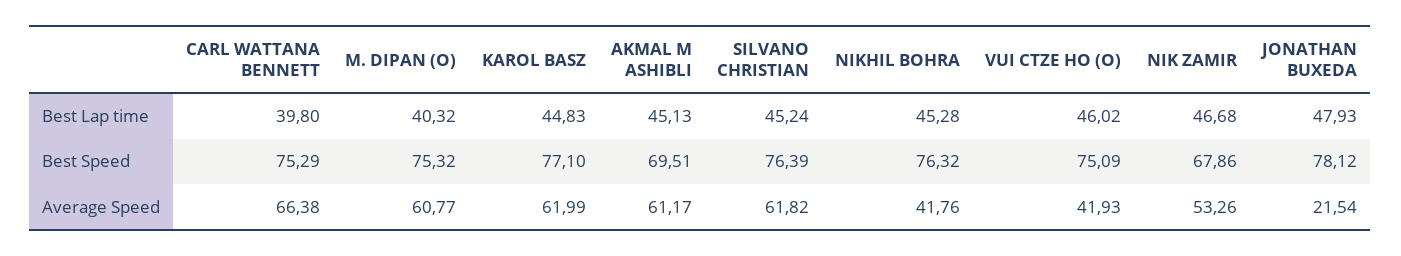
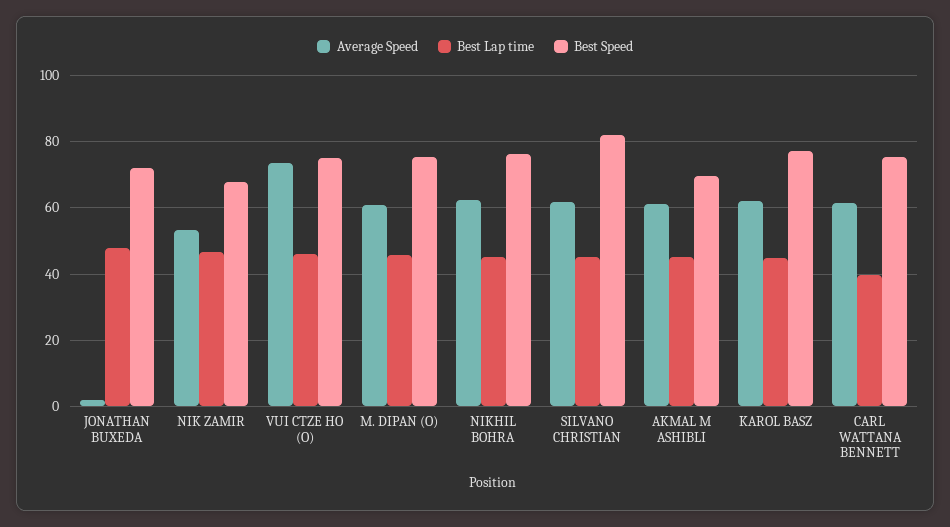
  {
    "Best Lap time": {
      "CARL WATTANA BENNETT": 39.8,
-     "M. DIPAN (O)": 40.32,
+     "M. DIPAN (O)": 46,
      "KAROL BASZ": 44.83,
      "AKMAL M ASHIBLI": 45.13,
      "SILVANO CHRISTIAN": 45.24,
      "NIKHIL BOHRA": 45.28,
      "VUI CTZE HO (O)": 46.02,
      "NIK ZAMIR": 46.68,
      "JONATHAN BUXEDA": 47.93
    },
    "Best Speed": {
      "CARL WATTANA BENNETT": 75.29,
      "M. DIPAN (O)": 75.32,
      "KAROL BASZ": 77.1,
      "AKMAL M ASHIBLI": 69.51,
-     "SILVANO CHRISTIAN": 76.39,
+     "SILVANO CHRISTIAN": 82,
      "NIKHIL BOHRA": 76.32,
      "VUI CTZE HO (O)": 75.09,
      "NIK ZAMIR": 67.86,
-     "JONATHAN BUXEDA": 78.12
+     "JONATHAN BUXEDA": 72
    },
    "Average Speed": {
-     "CARL WATTANA BENNETT": 66.38,
+     "CARL WATTANA BENNETT": 62,
      "M. DIPAN (O)": 60.77,
      "KAROL BASZ": 61.99,
      "AKMAL M ASHIBLI": 61.17,
      "SILVANO CHRISTIAN": 61.82,
-     "NIKHIL BOHRA": 41.76,
+     "NIKHIL BOHRA": 62,
-     "VUI CTZE HO (O)": 41.93,
+     "VUI CTZE HO (O)": 74,
      "NIK ZAMIR": 53.26,
-     "JONATHAN BUXEDA": 21.54
+     "JONATHAN BUXEDA": 2
    }
  }

